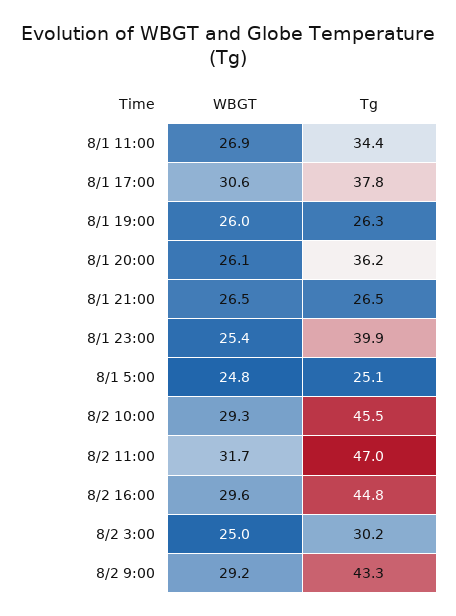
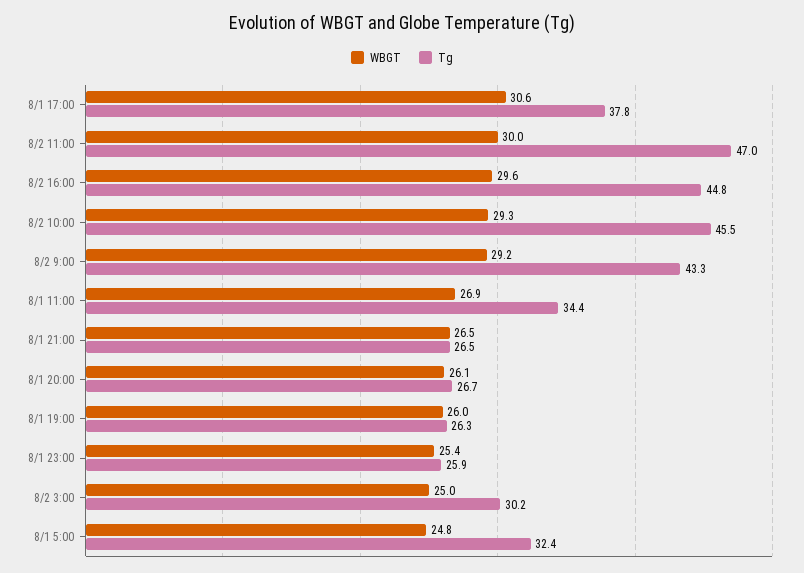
  {
    "WBGT": {
      "8/1 11:00": 26.9,
      "8/1 17:00": 30.6,
      "8/1 19:00": 26,
      "8/1 20:00": 26.1,
      "8/1 21:00": 26.5,
      "8/1 23:00": 25.4,
      "8/1 5:00": 24.8,
      "8/2 10:00": 29.3,
-     "8/2 11:00": 31.7,
+     "8/2 11:00": 30,
      "8/2 16:00": 29.6,
      "8/2 3:00": 25,
      "8/2 9:00": 29.2
    },
    "Tg": {
      "8/1 11:00": 34.4,
      "8/1 17:00": 37.8,
      "8/1 19:00": 26.3,
-     "8/1 20:00": 36.2,
+     "8/1 20:00": 26.7,
      "8/1 21:00": 26.5,
-     "8/1 23:00": 39.9,
+     "8/1 23:00": 25.9,
-     "8/1 5:00": 25.1,
+     "8/1 5:00": 32.4,
      "8/2 10:00": 45.5,
      "8/2 11:00": 47,
      "8/2 16:00": 44.8,
      "8/2 3:00": 30.2,
      "8/2 9:00": 43.3
    }
  }

